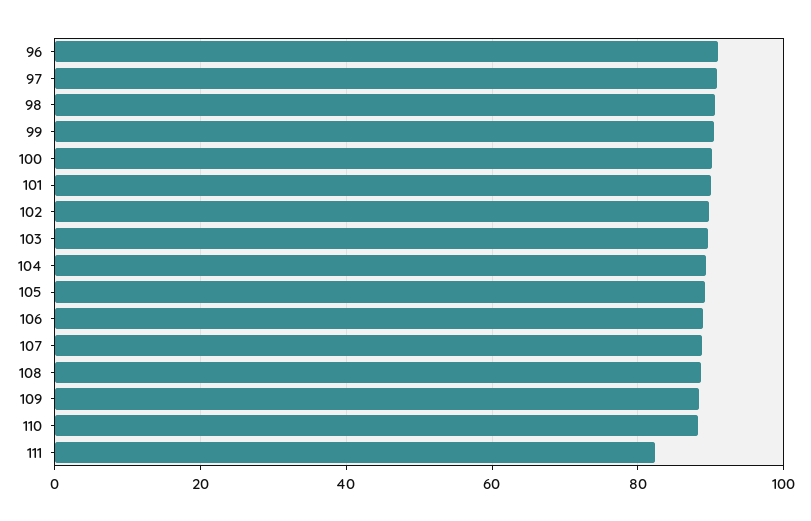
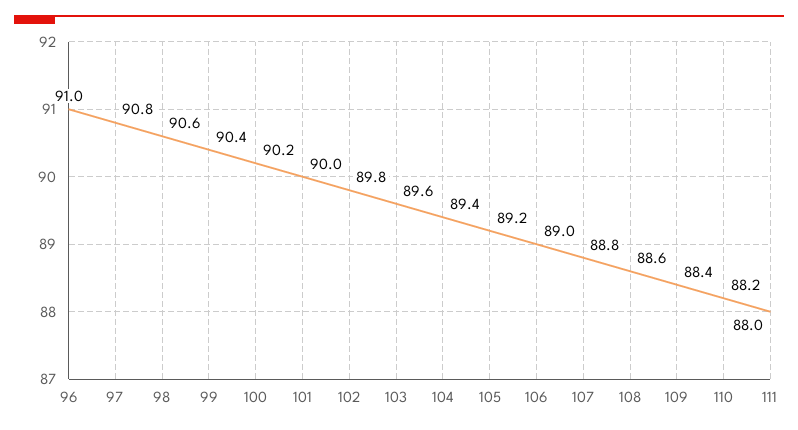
  {
    "96": 91,
    "97": 90.8,
    "98": 90.6,
    "99": 90.4,
    "100": 90.2,
    "101": 90,
    "102": 89.8,
    "103": 89.6,
    "104": 89.4,
    "105": 89.2,
    "106": 89,
    "107": 88.8,
    "108": 88.6,
    "109": 88.4,
    "110": 88.2,
-   "111": 82
+   "111": 88
  }

